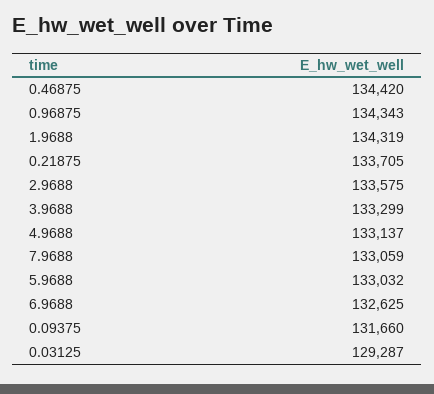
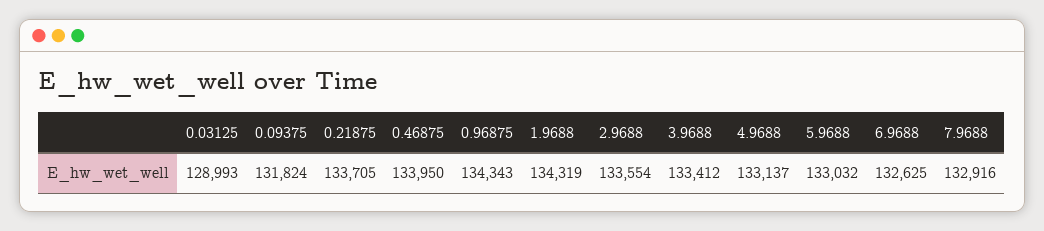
  {
-   "0.46875": 134420,
+   "0.46875": 133950,
    "0.96875": 134343,
    "1.9688": 134319,
    "0.21875": 133705,
-   "2.9688": 133575,
+   "2.9688": 133554,
-   "3.9688": 133299,
+   "3.9688": 133412,
    "4.9688": 133137,
-   "7.9688": 133059,
+   "7.9688": 132916,
    "5.9688": 133032,
    "6.9688": 132625,
-   "0.09375": 131660,
+   "0.09375": 131824,
-   "0.03125": 129287
+   "0.03125": 128993
  }

